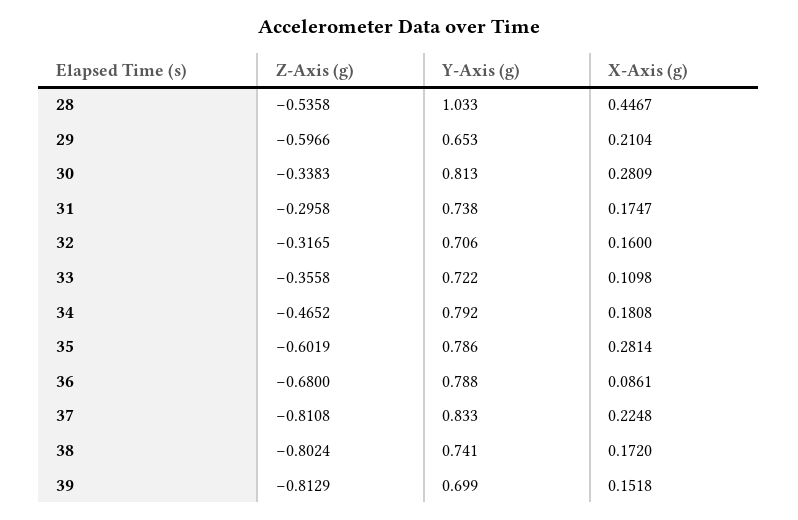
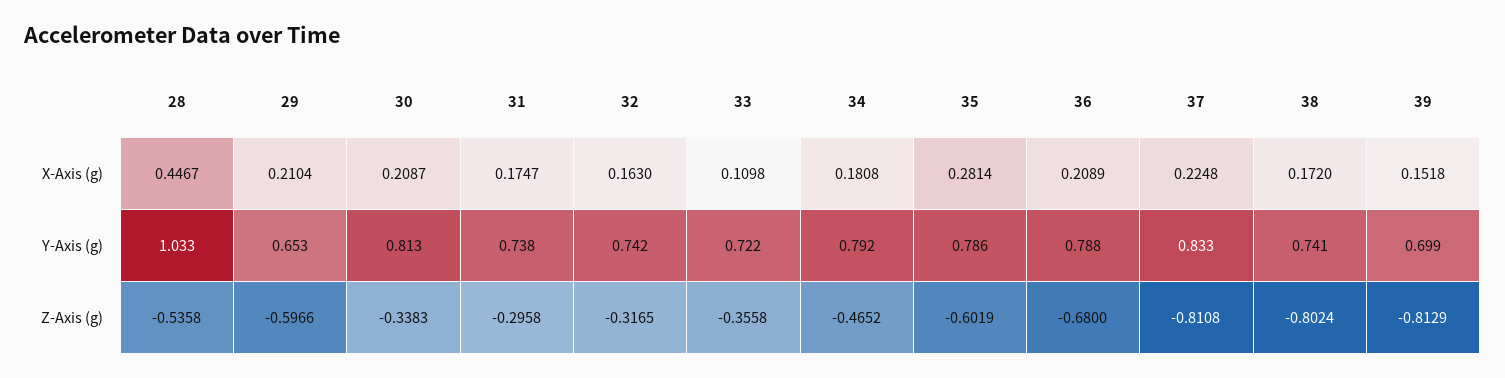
  {
    "Z-Axis (g)": {
      "28": -0.5358,
      "29": -0.5966,
      "30": -0.3383,
      "31": -0.2958,
      "32": -0.3165,
      "33": -0.3558,
      "34": -0.4652,
      "35": -0.6019,
      "36": -0.68,
      "37": -0.8108,
      "38": -0.8024,
      "39": -0.8129
    },
    "Y-Axis (g)": {
      "28": 1.033,
      "29": 0.653,
      "30": 0.813,
      "31": 0.738,
-     "32": 0.706,
+     "32": 0.742,
      "33": 0.722,
      "34": 0.792,
      "35": 0.786,
      "36": 0.788,
      "37": 0.833,
      "38": 0.741,
      "39": 0.699
    },
    "X-Axis (g)": {
      "28": 0.4467,
      "29": 0.2104,
-     "30": 0.2809,
+     "30": 0.2087,
      "31": 0.1747,
-     "32": 0.16,
+     "32": 0.163,
      "33": 0.1098,
      "34": 0.1808,
      "35": 0.2814,
-     "36": 0.0861,
+     "36": 0.2089,
      "37": 0.2248,
      "38": 0.172,
      "39": 0.1518
    }
  }

